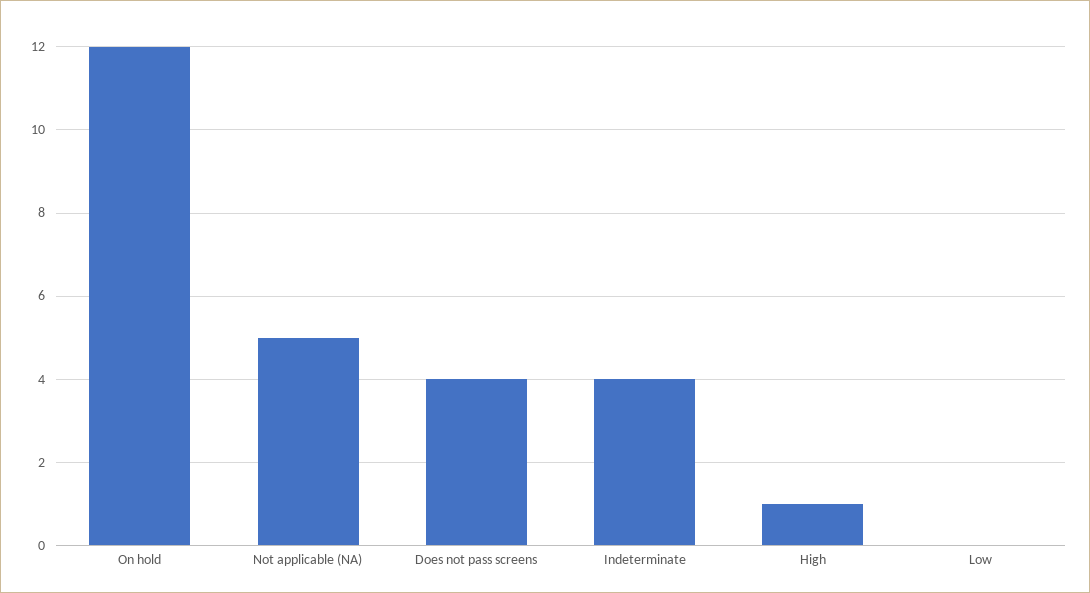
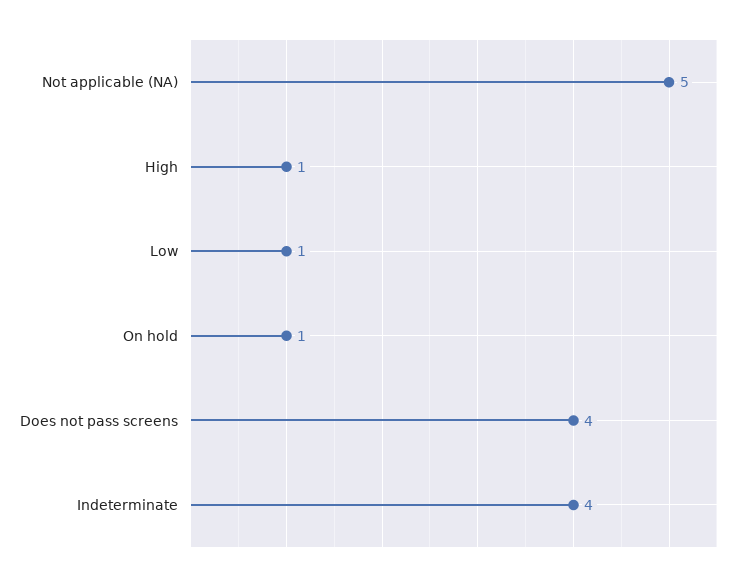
  {
-   "On hold": 12,
+   "On hold": 1,
    "Not applicable (NA)": 5,
    "Does not pass screens": 4,
    "Indeterminate": 4,
    "High": 1,
-   "Low": 0
+   "Low": 1
  }

